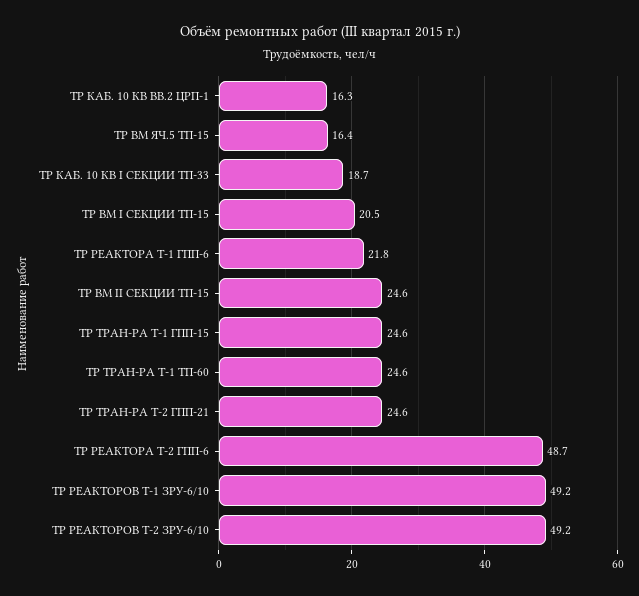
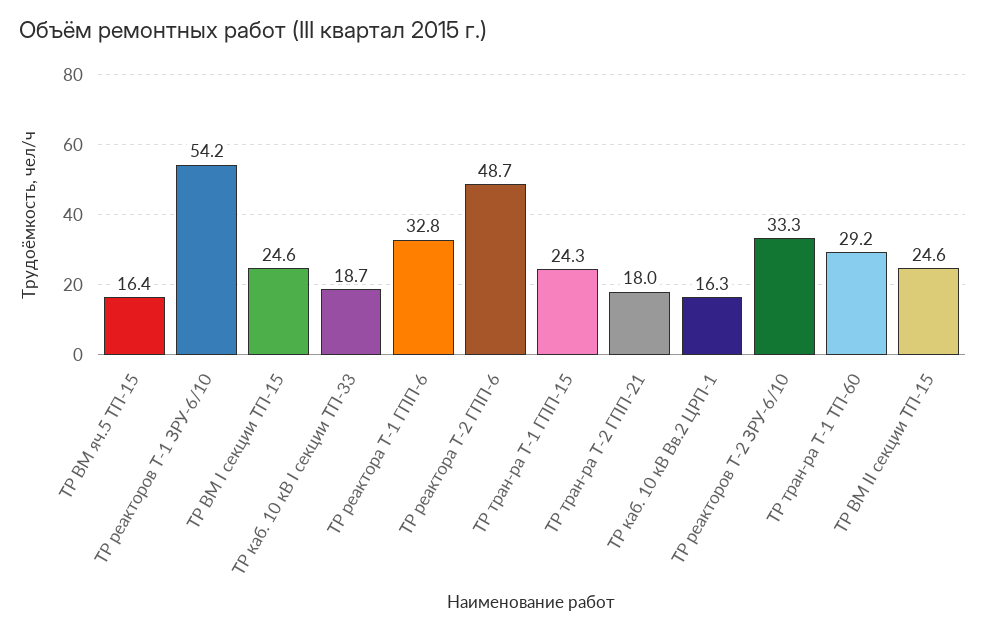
  {
    "ТР КАБ. 10 КВ ВВ.2 ЦРП-1": 16.3,
    "ТР ВМ ЯЧ.5 ТП-15": 16.4,
    "ТР КАБ. 10 КВ I СЕКЦИИ ТП-33": 18.7,
-   "ТР ВМ I СЕКЦИИ ТП-15": 20.5,
+   "ТР ВМ I СЕКЦИИ ТП-15": 24.6,
-   "ТР РЕАКТОРА Т-1 ГПП-6": 21.8,
+   "ТР РЕАКТОРА Т-1 ГПП-6": 32.8,
    "ТР ВМ II СЕКЦИИ ТП-15": 24.6,
-   "ТР ТРАН-РА Т-1 ГПП-15": 24.6,
+   "ТР ТРАН-РА Т-1 ГПП-15": 24.3,
-   "ТР ТРАН-РА Т-1 ТП-60": 24.6,
+   "ТР ТРАН-РА Т-1 ТП-60": 29.2,
-   "ТР ТРАН-РА Т-2 ГПП-21": 24.6,
+   "ТР ТРАН-РА Т-2 ГПП-21": 18,
    "ТР РЕАКТОРА Т-2 ГПП-6": 48.7,
-   "ТР РЕАКТОРОВ Т-1 ЗРУ-6/10": 49.2,
+   "ТР РЕАКТОРОВ Т-1 ЗРУ-6/10": 54.2,
-   "ТР РЕАКТОРОВ Т-2 ЗРУ-6/10": 49.2
+   "ТР РЕАКТОРОВ Т-2 ЗРУ-6/10": 33.3
  }

